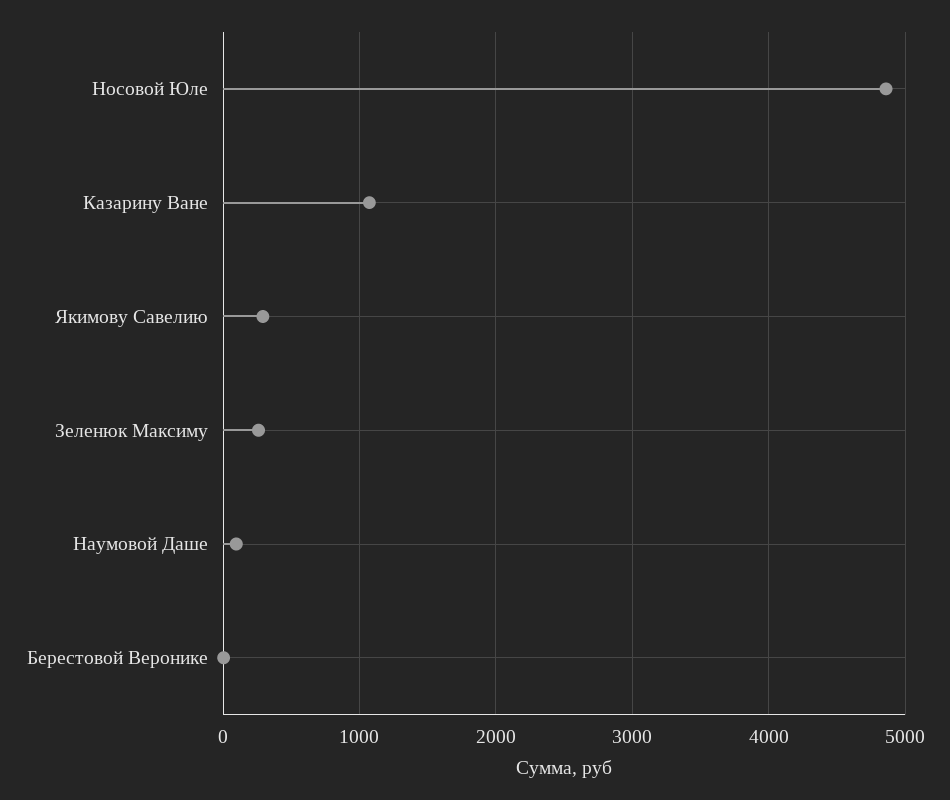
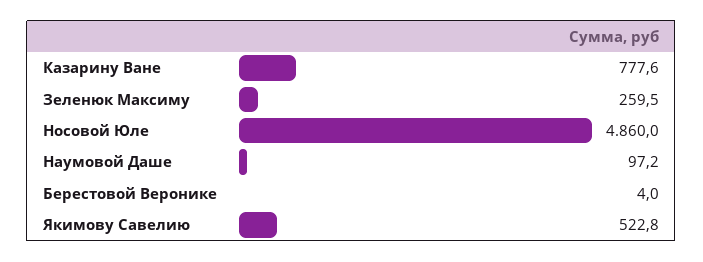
  {
    "Носовой Юле": 4860,
-   "Казарину Ване": 1100,
+   "Казарину Ване": 777.6,
-   "Якимову Савелию": 300,
+   "Якимову Савелию": 522.8,
    "Зеленюк Максиму": 259.5,
    "Наумовой Даше": 97.2,
    "Берестовой Веронике": 4
  }

